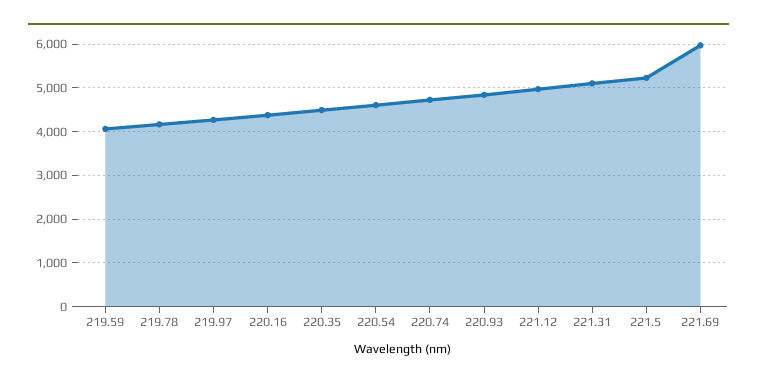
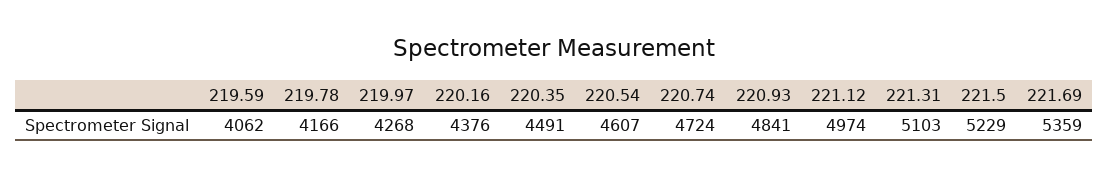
  {
    "219.59": 4062,
    "219.78": 4166,
    "219.97": 4268,
    "220.16": 4376,
    "220.35": 4491,
    "220.54": 4607,
    "220.74": 4724,
    "220.93": 4841,
    "221.12": 4974,
    "221.31": 5103,
    "221.5": 5229,
-   "221.69": 6000
+   "221.69": 5359
  }

